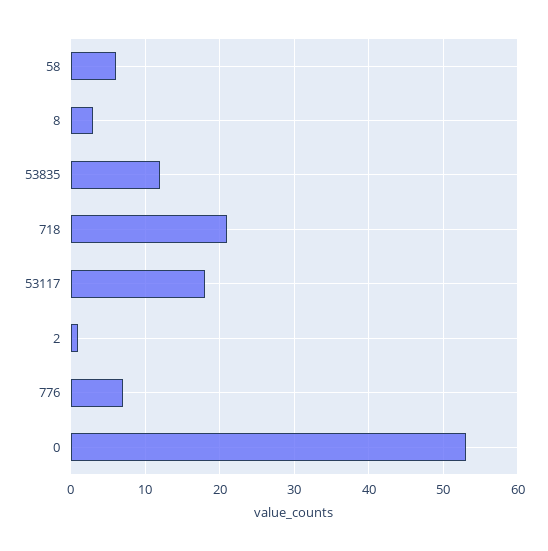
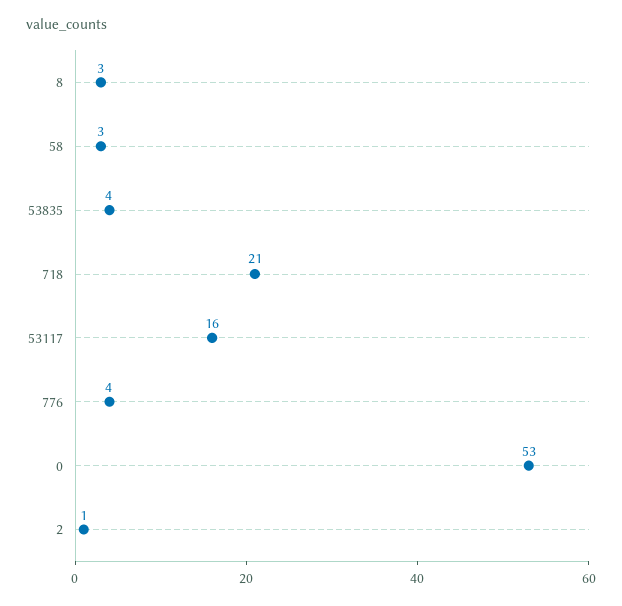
  {
-   "58": 6,
+   "58": 3,
    "8": 3,
-   "53835": 12,
+   "53835": 4,
    "718": 21,
-   "53117": 18,
+   "53117": 16,
    "2": 1,
-   "776": 7,
+   "776": 4,
    "0": 53
  }

